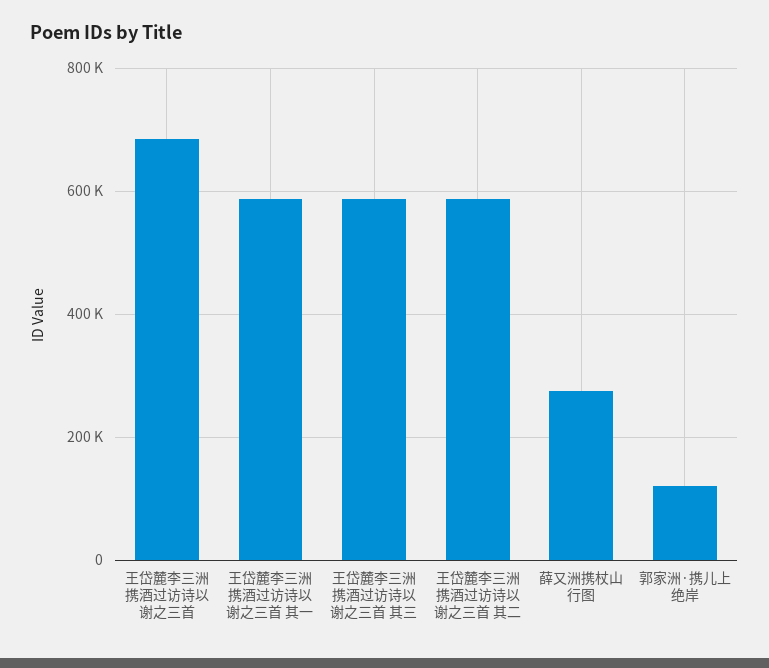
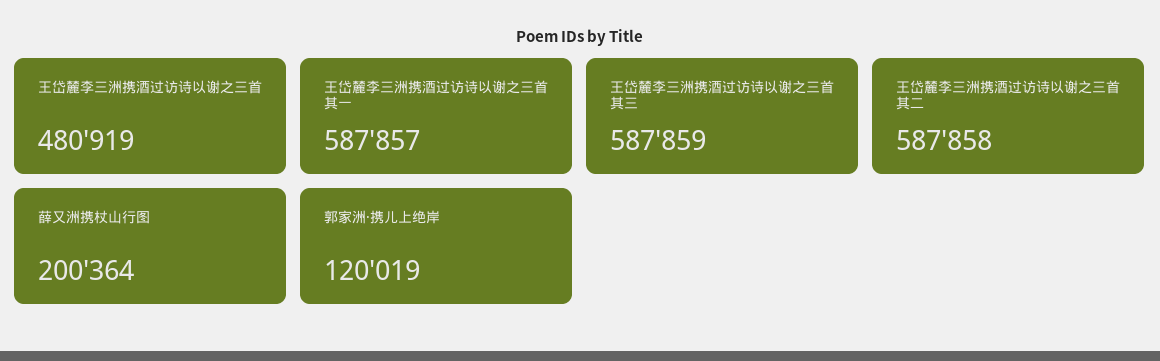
  {
-   "王岱麓李三洲携酒过访诗以谢之三首": 680000,
+   "王岱麓李三洲携酒过访诗以谢之三首": 480919,
    "王岱麓李三洲携酒过访诗以谢之三首 其一": 587857,
    "王岱麓李三洲携酒过访诗以谢之三首 其三": 587859,
    "王岱麓李三洲携酒过访诗以谢之三首 其二": 587858,
-   "薛又洲携杖山行图": 280000,
+   "薛又洲携杖山行图": 200364,
    "郭家洲·携儿上绝岸": 120019
  }

